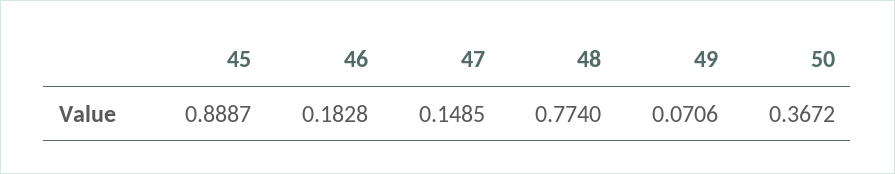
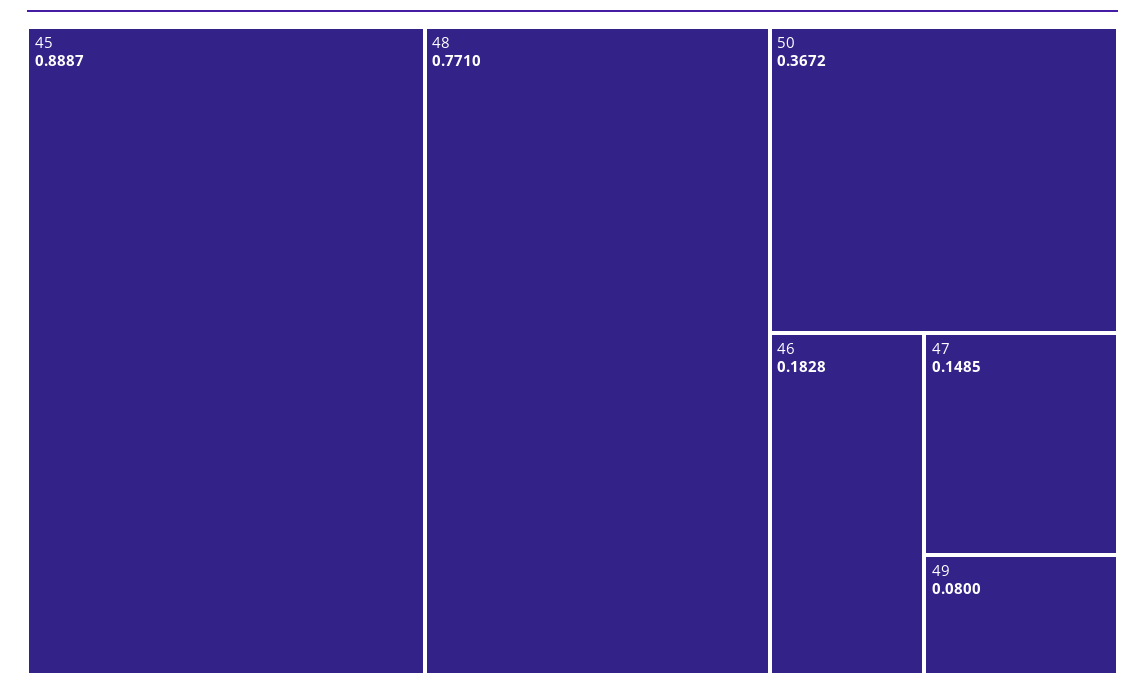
  {
    "45": 0.8887,
    "46": 0.1828,
    "47": 0.1485,
-   "48": 0.774,
+   "48": 0.771,
-   "49": 0.0706,
+   "49": 0.08,
    "50": 0.3672
  }

